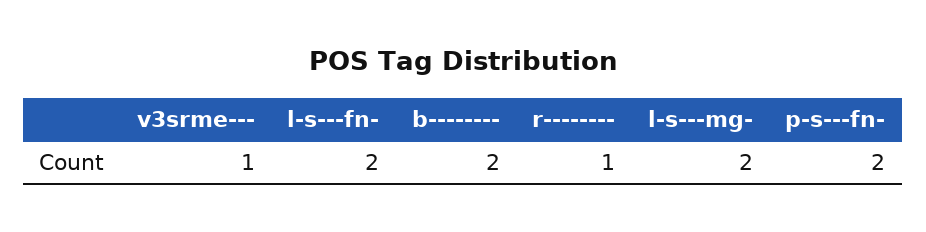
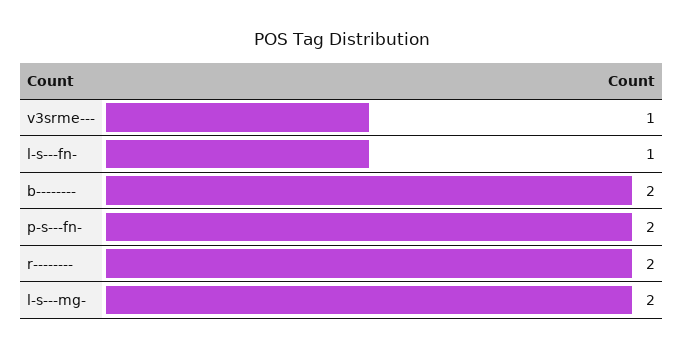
  {
    "v3srme---": 1,
-   "l-s---fn-": 2,
+   "l-s---fn-": 1,
    "b--------": 2,
-   "r--------": 1,
+   "r--------": 2,
    "l-s---mg-": 2,
    "p-s---fn-": 2
  }

